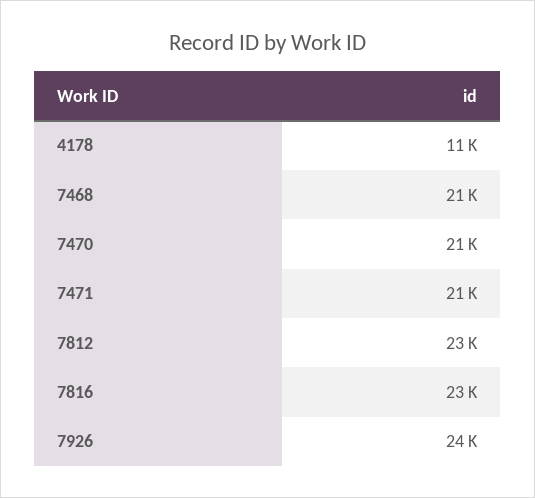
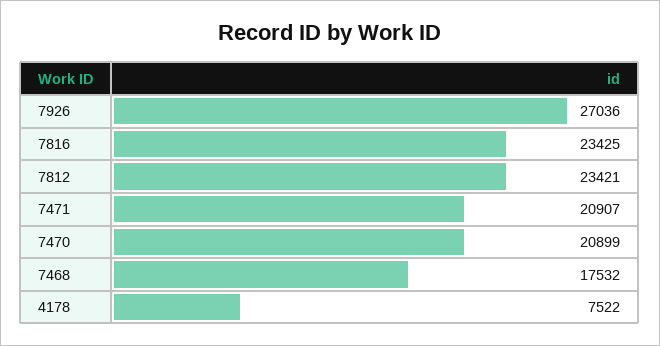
  {
-   "4178": 11000,
+   "4178": 7522,
-   "7468": 21000,
+   "7468": 17532,
    "7470": 20899,
    "7471": 20907,
    "7812": 23421,
    "7816": 23425,
-   "7926": 24000
+   "7926": 27036
  }

